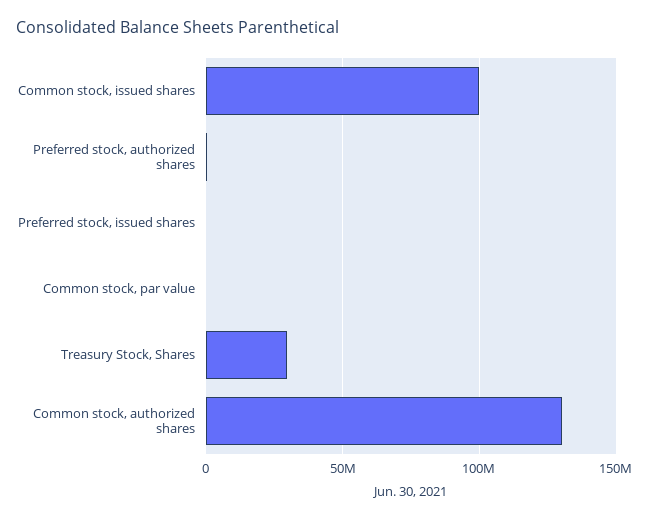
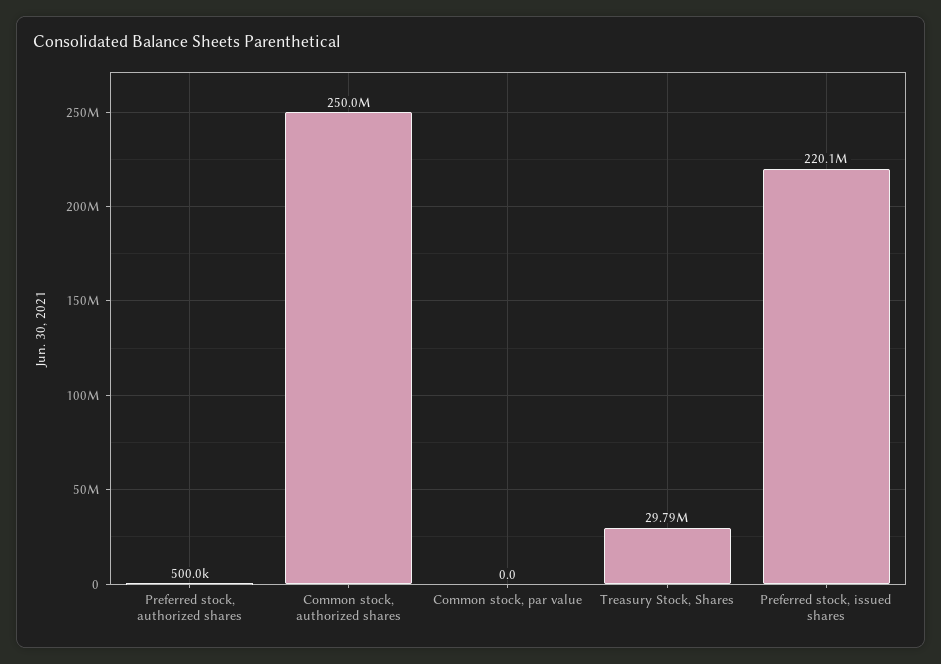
  {
-   "Common stock, issued shares": 100000000,
    "Preferred stock, authorized shares": 500000,
-   "Preferred stock, issued shares": 0,
+   "Preferred stock, issued shares": 220100000,
    "Common stock, par value": 0,
    "Treasury Stock, Shares": 29790000,
-   "Common stock, authorized shares": 130000000
+   "Common stock, authorized shares": 250000000
  }

